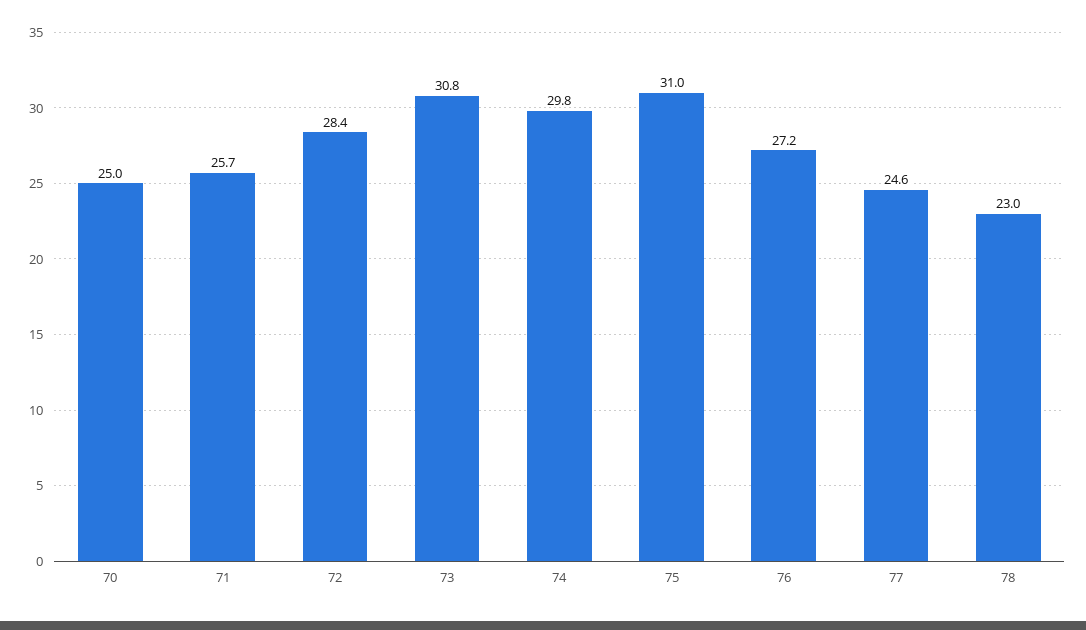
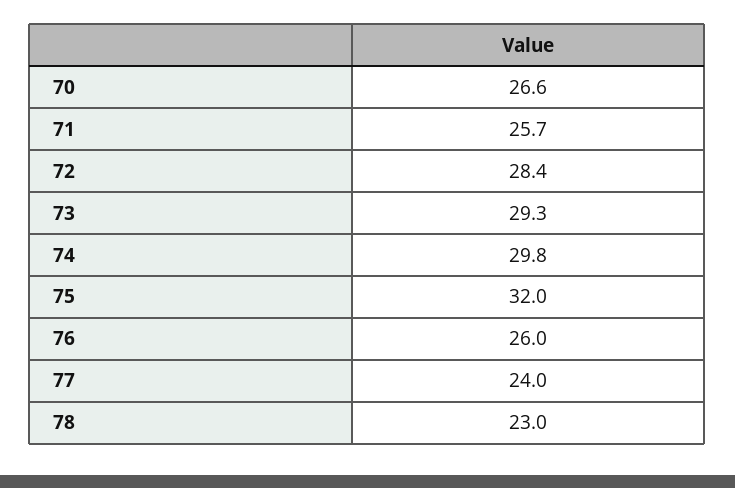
  {
-   "70": 25,
+   "70": 26.6,
    "71": 25.7,
    "72": 28.4,
-   "73": 30.8,
+   "73": 29.3,
    "74": 29.8,
-   "75": 31,
+   "75": 32,
-   "76": 27.2,
+   "76": 26,
-   "77": 24.6,
+   "77": 24,
    "78": 23
  }

